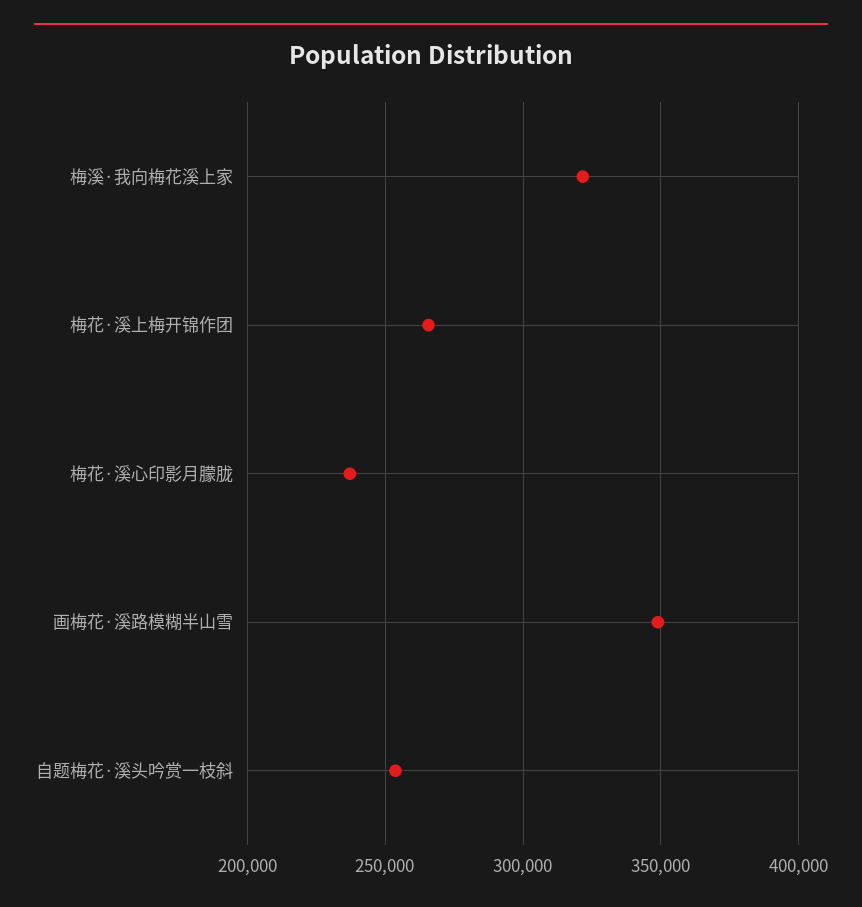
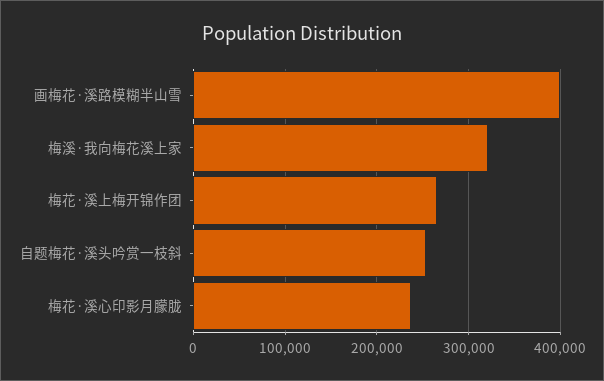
  {
    "梅溪·我向梅花溪上家": 320000,
    "梅花·溪上梅开锦作团": 265000,
    "梅花·溪心印影月朦胧": 235000,
-   "画梅花·溪路模糊半山雪": 350000,
+   "画梅花·溪路模糊半山雪": 400000,
    "自题梅花·溪头吟赏一枝斜": 255000
  }

